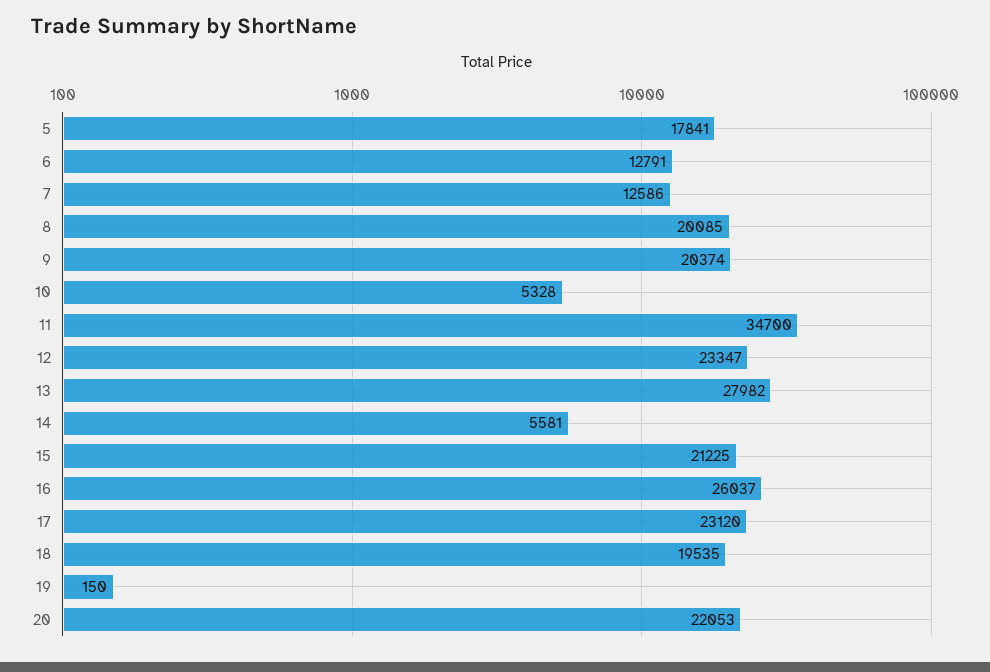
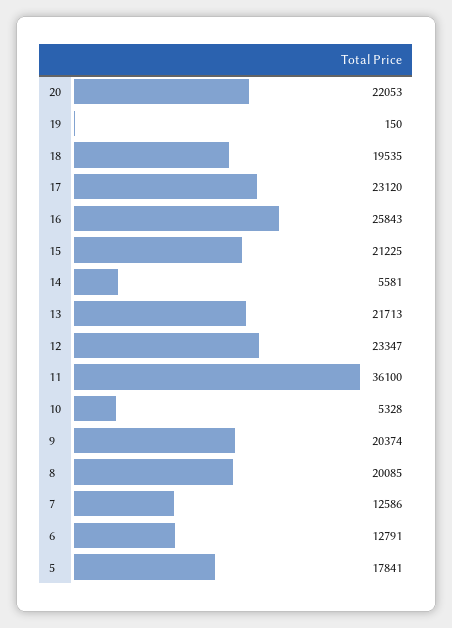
  {
    "5": 17841,
    "6": 12791,
    "7": 12586,
    "8": 20085,
    "9": 20374,
    "10": 5328,
-   "11": 34700,
+   "11": 36100,
    "12": 23347,
-   "13": 27982,
+   "13": 21713,
    "14": 5581,
    "15": 21225,
-   "16": 26037,
+   "16": 25843,
    "17": 23120,
    "18": 19535,
    "19": 150,
    "20": 22053
  }

